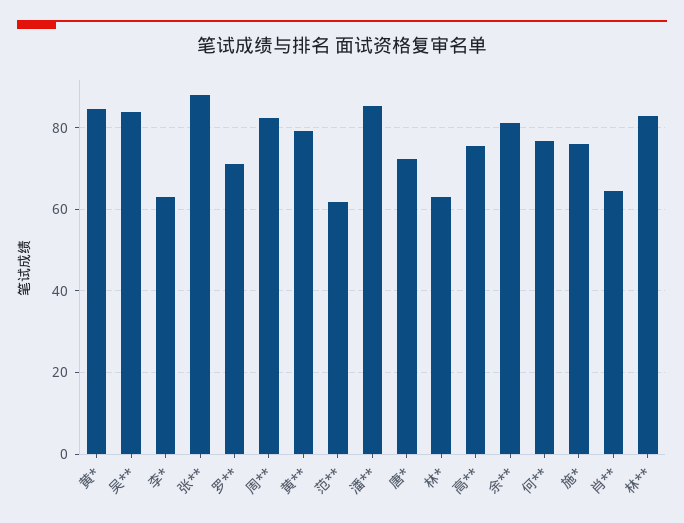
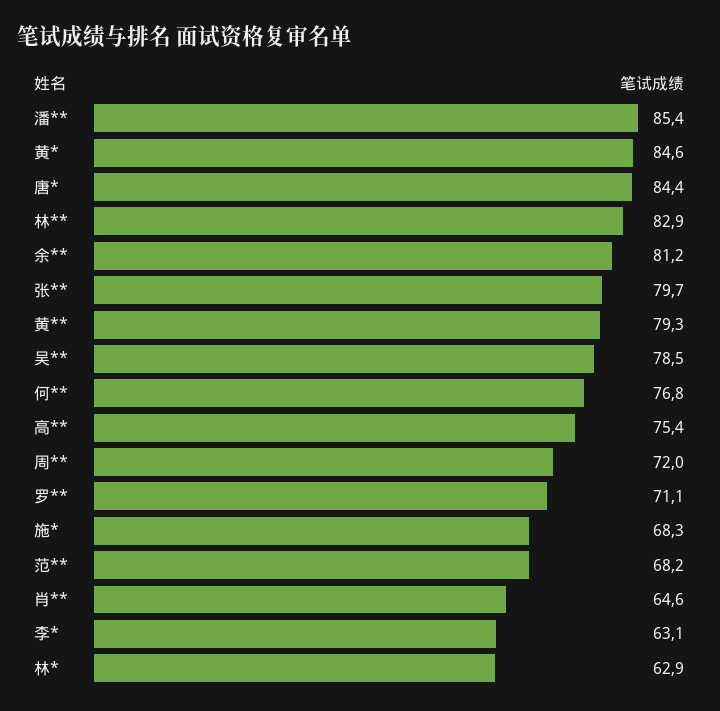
  {
    "黄*": 84.6,
-   "吴**": 84,
+   "吴**": 78.5,
    "李*": 63.1,
-   "张**": 88,
+   "张**": 79.7,
    "罗**": 71.1,
-   "周**": 82,
+   "周**": 72,
    "黄**": 79.3,
-   "范**": 62,
+   "范**": 68.2,
    "潘**": 85.4,
-   "唐*": 72,
+   "唐*": 84.4,
    "林*": 62.9,
    "高**": 75.4,
    "余**": 81.2,
    "何**": 76.8,
-   "施*": 76,
+   "施*": 68.3,
    "肖**": 64.6,
    "林**": 82.9
  }

